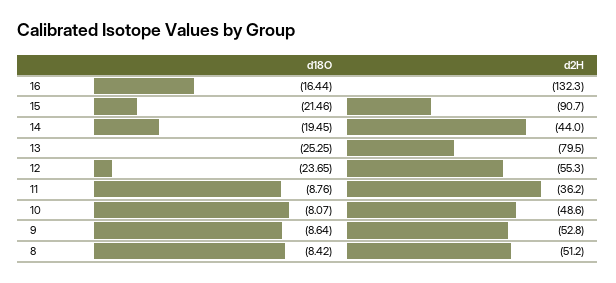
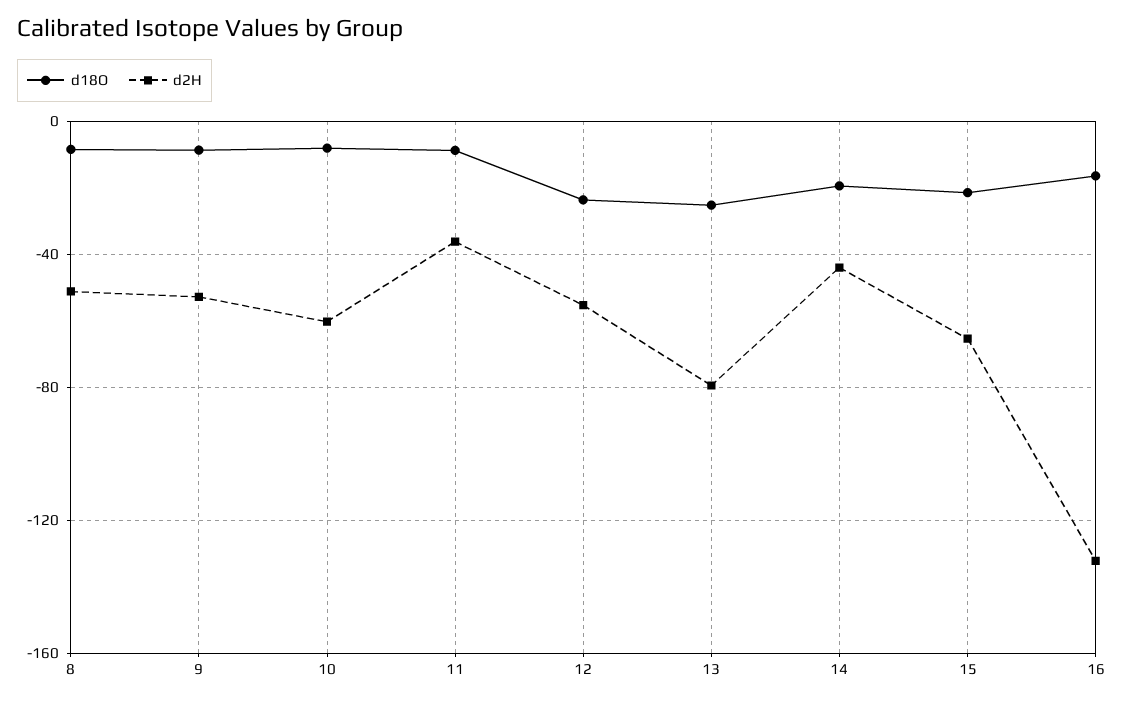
  {
    "d18O": {
      "16": -16.44,
      "15": -21.46,
      "14": -19.45,
      "13": -25.25,
      "12": -23.65,
      "11": -8.76,
      "10": -8.07,
      "9": -8.64,
      "8": -8.42
    },
    "d2H": {
      "16": -132.3,
-     "15": -90.7,
+     "15": -65,
      "14": -44,
      "13": -79.5,
      "12": -55.3,
      "11": -36.2,
-     "10": -48.6,
+     "10": -60,
      "9": -52.8,
      "8": -51.2
    }
  }

